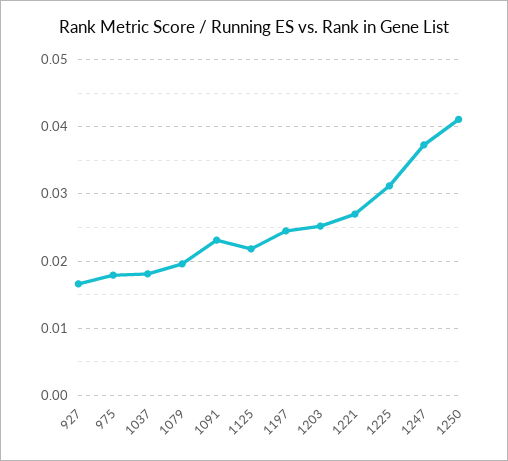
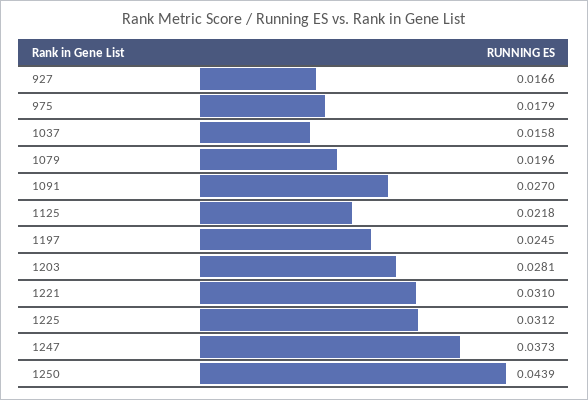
  {
    "927": 0.0166,
    "975": 0.0179,
-   "1037": 0.018,
+   "1037": 0.0158,
    "1079": 0.0196,
-   "1091": 0.023,
+   "1091": 0.027,
    "1125": 0.0218,
    "1197": 0.0245,
-   "1203": 0.025,
+   "1203": 0.0281,
-   "1221": 0.027,
+   "1221": 0.031,
    "1225": 0.0312,
    "1247": 0.0373,
-   "1250": 0.041
+   "1250": 0.0439
  }

